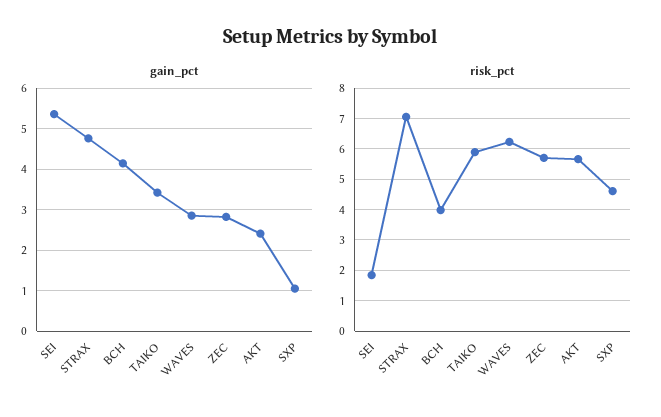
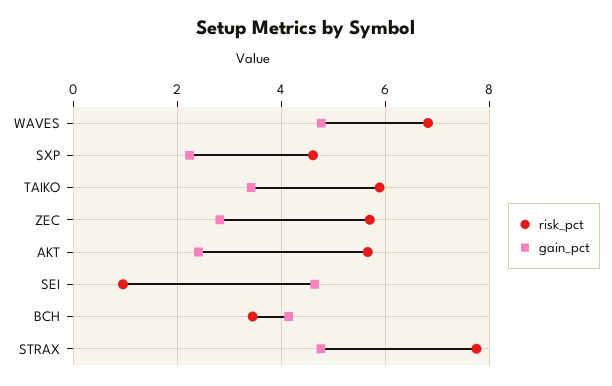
  {
    "gain_pct": {
-     "SEI": 5.4,
+     "SEI": 4.6,
      "STRAX": 4.8,
      "BCH": 4.2,
      "TAIKO": 3.4,
-     "WAVES": 2.8,
+     "WAVES": 4.8,
      "ZEC": 2.8,
      "AKT": 2.4,
-     "SXP": 1
+     "SXP": 2.2
    },
    "risk_pct": {
-     "SEI": 1.8,
+     "SEI": 1,
-     "STRAX": 7,
+     "STRAX": 7.8,
-     "BCH": 4,
+     "BCH": 3.4,
      "TAIKO": 5.8,
-     "WAVES": 6.2,
+     "WAVES": 6.8,
      "ZEC": 5.8,
      "AKT": 5.6,
      "SXP": 4.6
    }
  }

